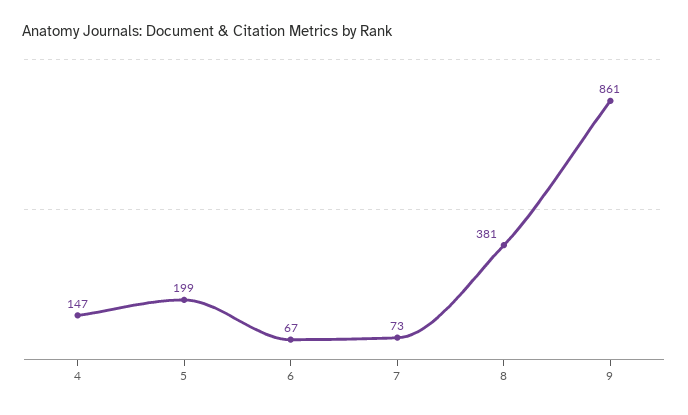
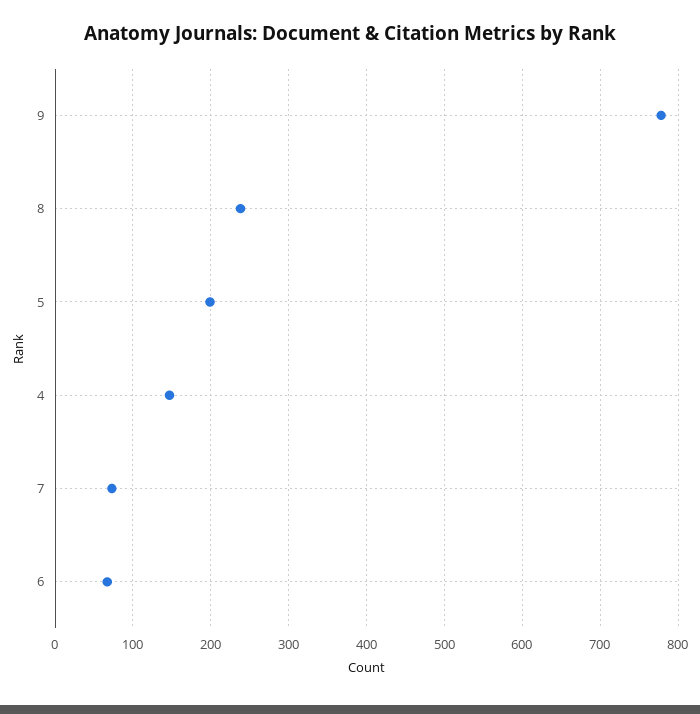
  {
    "4": 147,
    "5": 199,
    "6": 67,
    "7": 73,
-   "8": 381,
+   "8": 240,
-   "9": 861
+   "9": 780
  }

